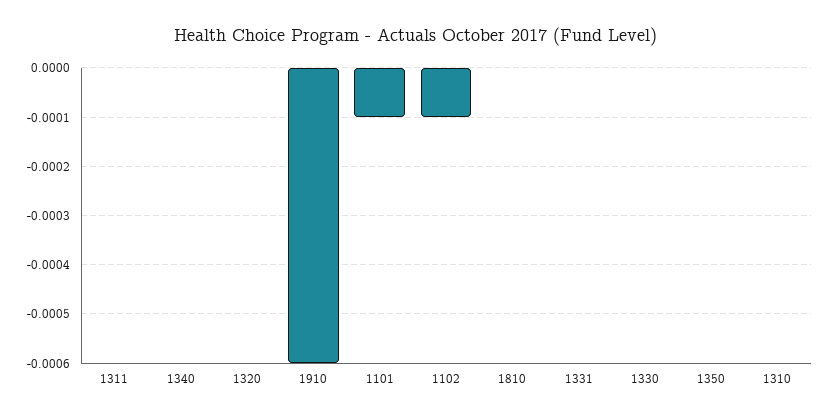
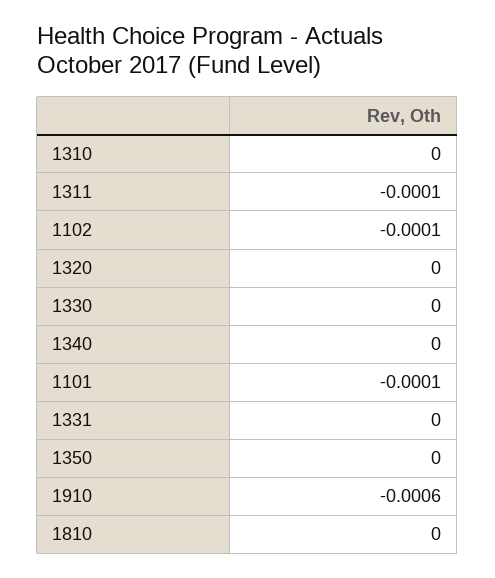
  {
-   "1311": 0,
+   "1311": -0.0001,
    "1340": 0,
    "1320": 0,
    "1910": -0.0006,
    "1101": -0.0001,
    "1102": -0.0001,
    "1810": 0,
    "1331": 0,
    "1330": 0,
    "1350": 0,
    "1310": 0
  }

